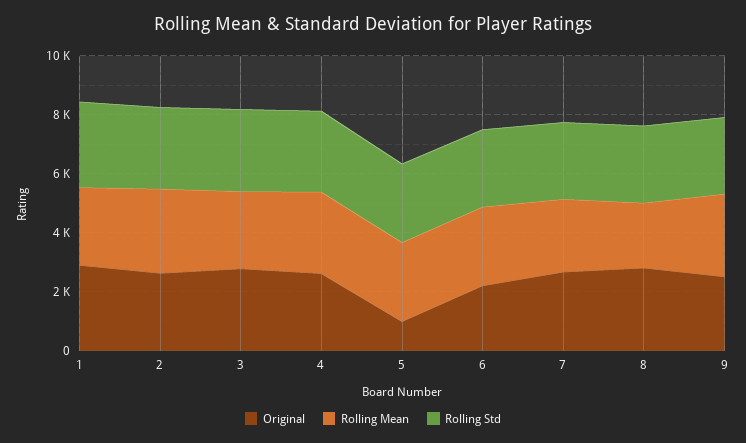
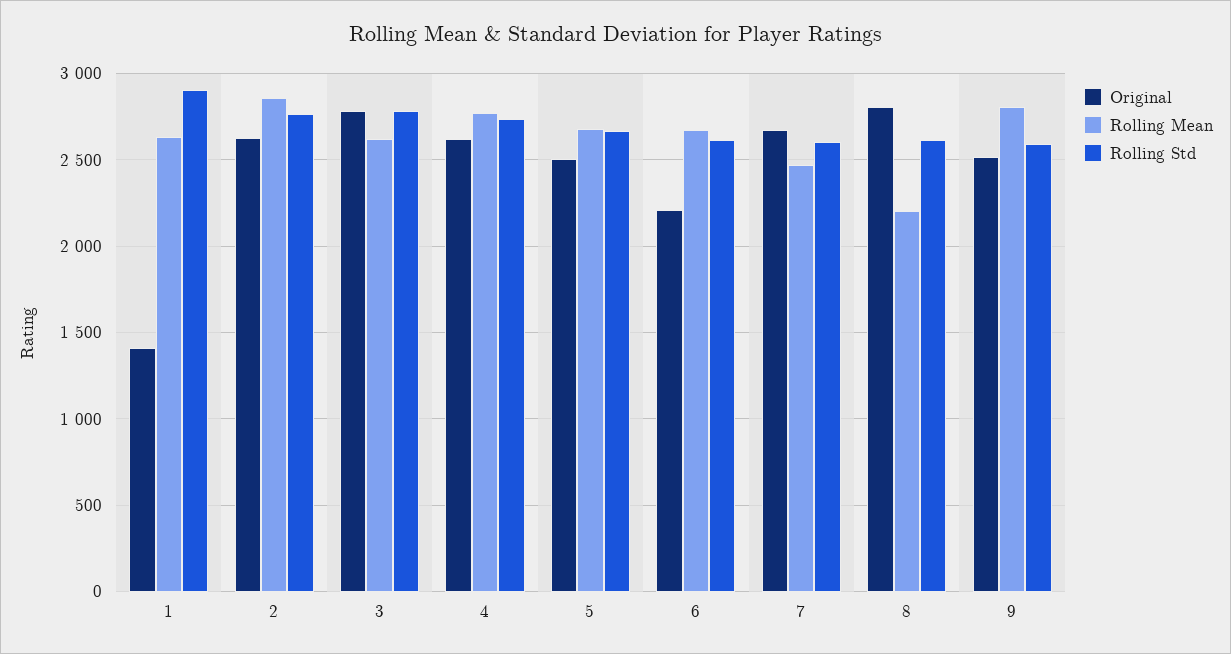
  {
    "Original": {
-     "1": 3000,
+     "1": 1400,
      "2": 2650,
      "3": 2800,
      "4": 2600,
-     "5": 1000,
+     "5": 2500,
      "6": 2200,
      "7": 2650,
      "8": 2800,
      "9": 2500
    },
    "Rolling Mean": {
      "1": 2650,
      "2": 2850,
      "3": 2600,
      "4": 2750,
      "5": 2700,
      "6": 2650,
      "7": 2450,
      "8": 2200,
      "9": 2800
    },
    "Rolling Std": {
      "1": 2900,
      "2": 2750,
      "3": 2800,
      "4": 2750,
      "5": 2650,
      "6": 2600,
      "7": 2600,
      "8": 2600,
      "9": 2600
    }
  }

